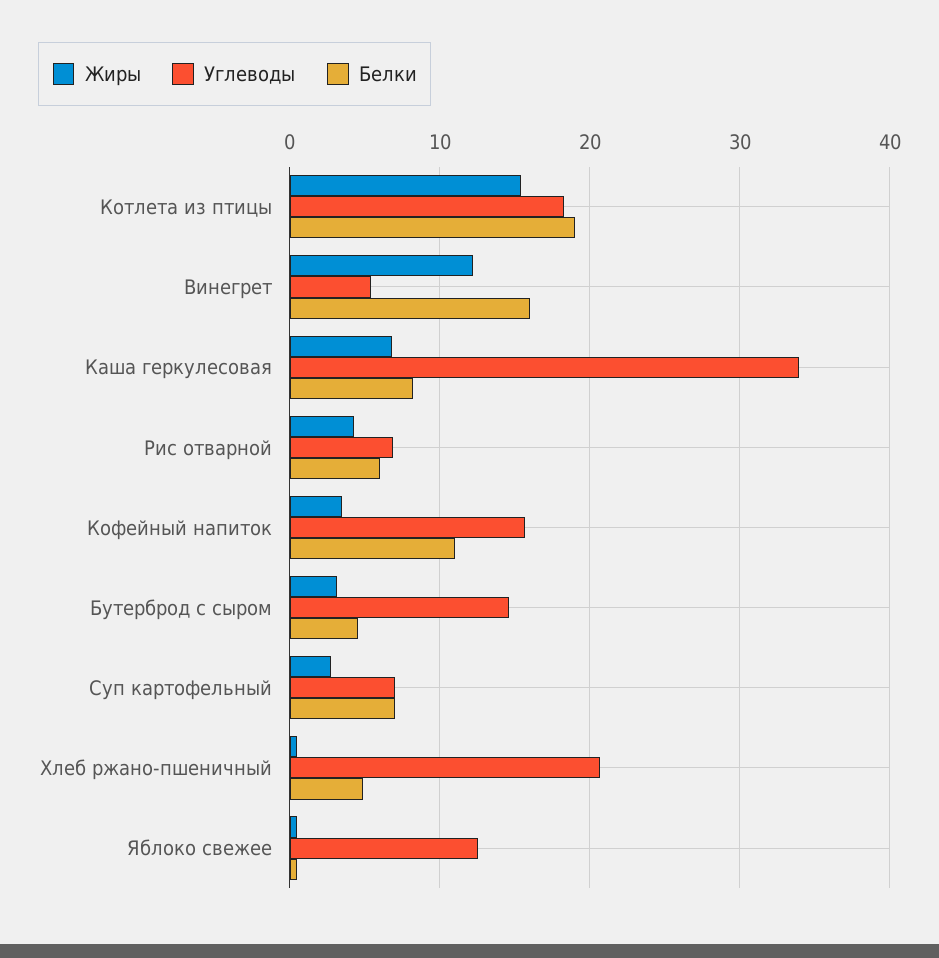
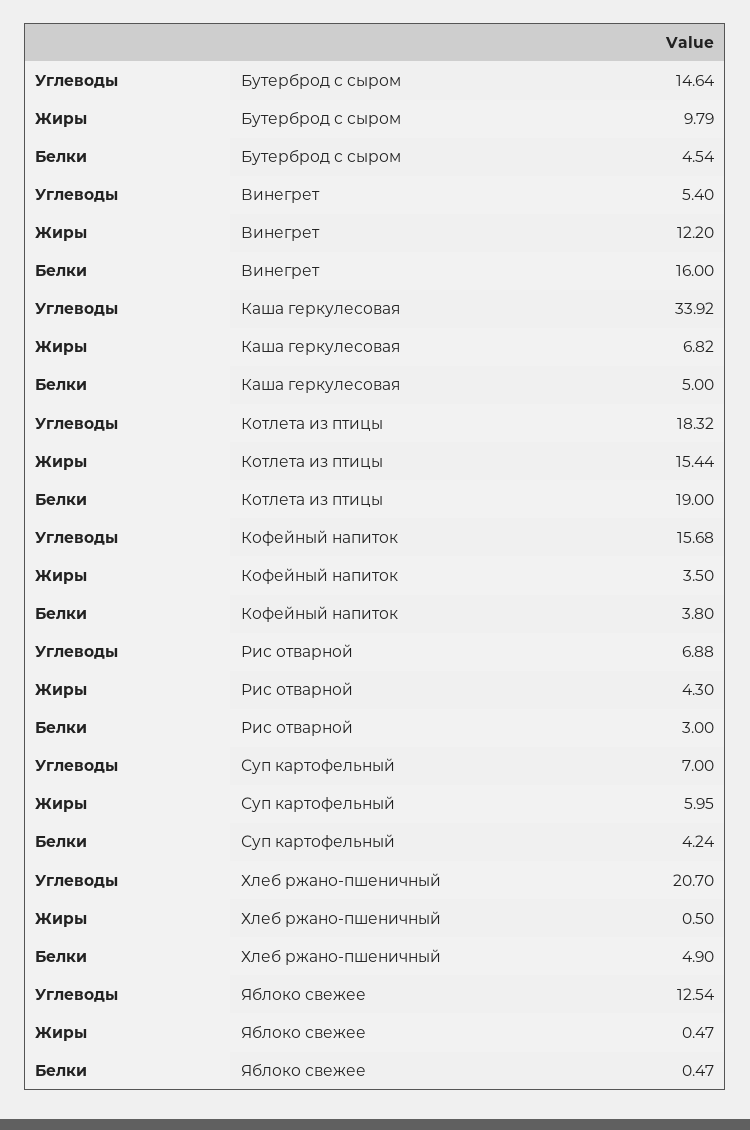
  {
    "Жиры": {
      "Котлета из птицы": 15.44,
      "Винегрет": 12.2,
      "Каша геркулесовая": 6.82,
      "Рис отварной": 4.3,
      "Кофейный напиток": 3.5,
-     "Бутерброд с сыром": 3,
+     "Бутерброд с сыром": 9.79,
-     "Суп картофельный": 3,
+     "Суп картофельный": 5.95,
      "Хлеб ржано-пшеничный": 0.5,
      "Яблоко свежее": 0.47
    },
    "Углеводы": {
      "Котлета из птицы": 18.32,
      "Винегрет": 5.4,
      "Каша геркулесовая": 33.92,
      "Рис отварной": 6.88,
      "Кофейный напиток": 15.68,
      "Бутерброд с сыром": 14.64,
      "Суп картофельный": 7,
      "Хлеб ржано-пшеничный": 20.7,
      "Яблоко свежее": 12.54
    },
    "Белки": {
      "Котлета из птицы": 19,
      "Винегрет": 16,
-     "Каша геркулесовая": 8,
+     "Каша геркулесовая": 5,
-     "Рис отварной": 6,
+     "Рис отварной": 3,
-     "Кофейный напиток": 11,
+     "Кофейный напиток": 3.8,
      "Бутерброд с сыром": 4.54,
-     "Суп картофельный": 7,
+     "Суп картофельный": 4.24,
      "Хлеб ржано-пшеничный": 4.9,
      "Яблоко свежее": 0.47
    }
  }

